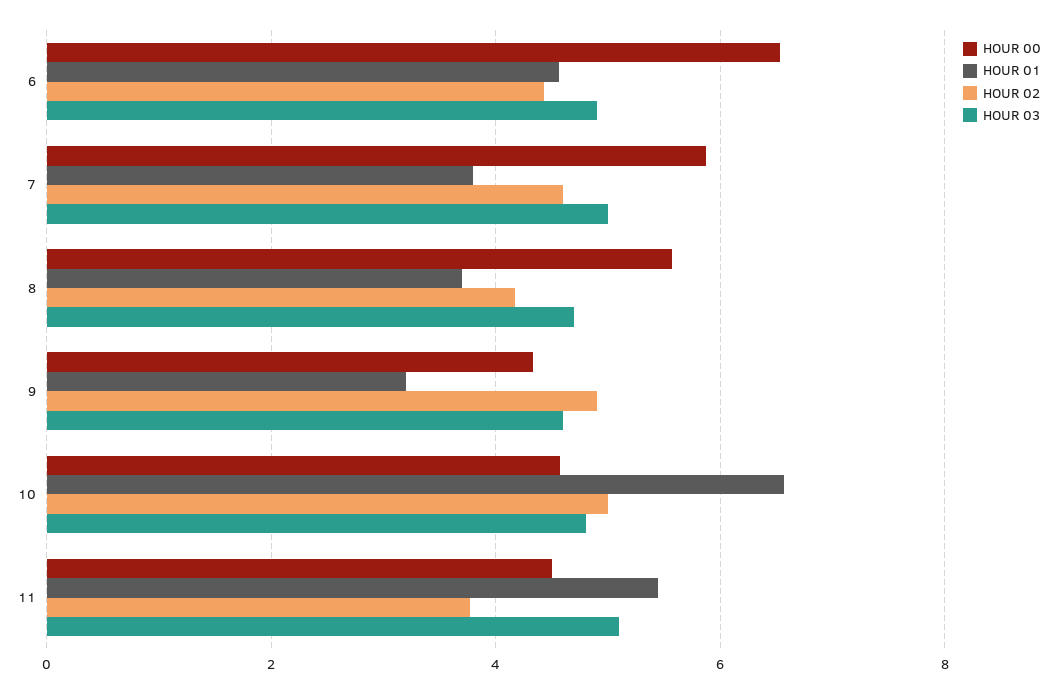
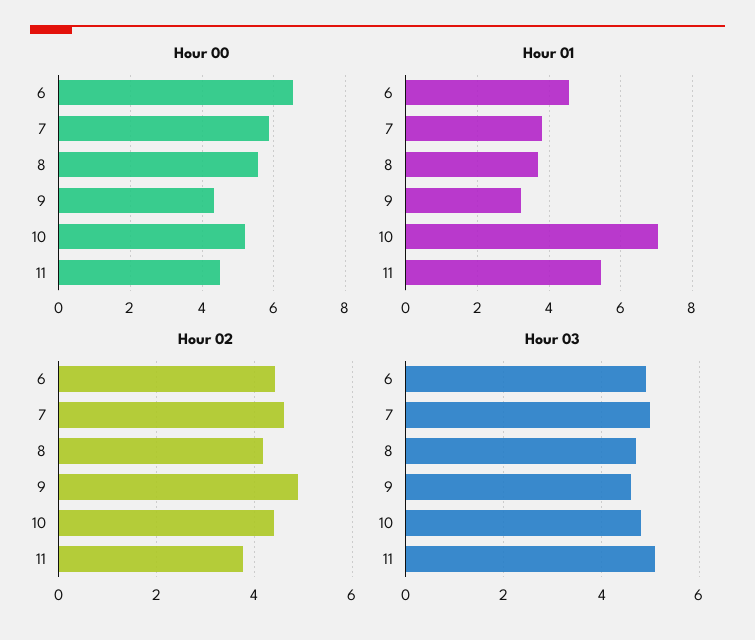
  {
    "HOUR 00": {
      "6": 6.6,
      "7": 5.8,
      "8": 5.6,
      "9": 4.4,
-     "10": 4.6,
+     "10": 5.2,
      "11": 4.6
    },
    "HOUR 01": {
      "6": 4.6,
      "7": 3.8,
      "8": 3.8,
      "9": 3.2,
-     "10": 6.6,
+     "10": 7,
      "11": 5.4
    },
    "HOUR 02": {
      "6": 4.4,
      "7": 4.6,
      "8": 4.2,
      "9": 5,
-     "10": 5,
+     "10": 4.4,
      "11": 3.8
    },
    "HOUR 03": {
      "6": 5,
      "7": 5,
      "8": 4.8,
      "9": 4.6,
      "10": 4.8,
      "11": 5.2
    }
  }

